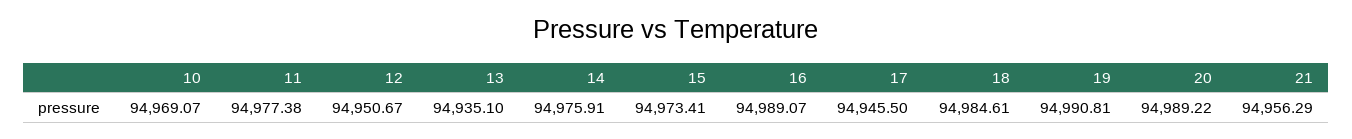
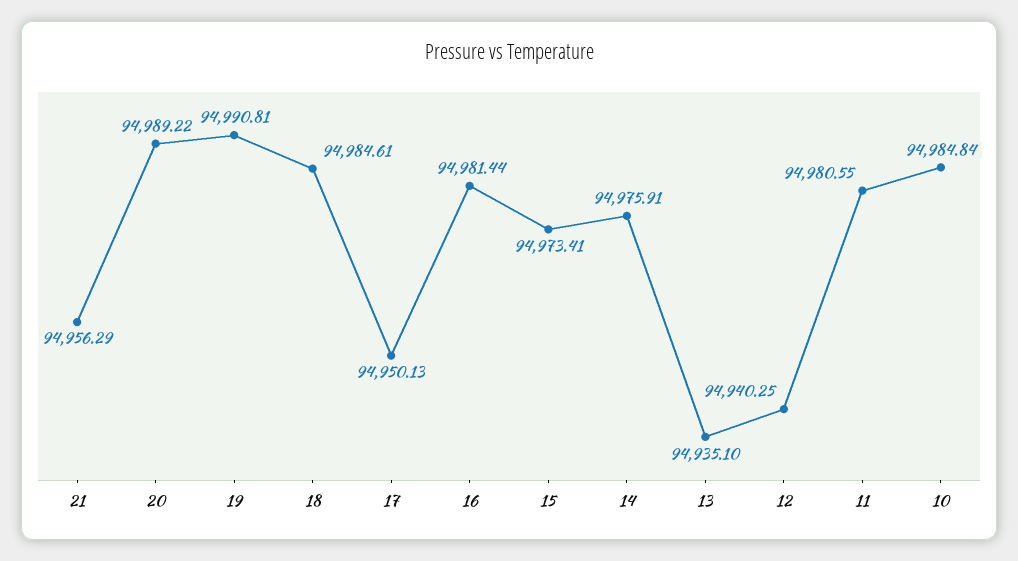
  {
-   "10": 94969.07,
+   "10": 94984.84,
-   "11": 94977.38,
+   "11": 94980.55,
-   "12": 94950.67,
+   "12": 94940.25,
    "13": 94935.1,
    "14": 94975.91,
    "15": 94973.41,
-   "16": 94989.07,
+   "16": 94981.44,
-   "17": 94945.5,
+   "17": 94950.13,
    "18": 94984.61,
    "19": 94990.81,
    "20": 94989.22,
    "21": 94956.29
  }

